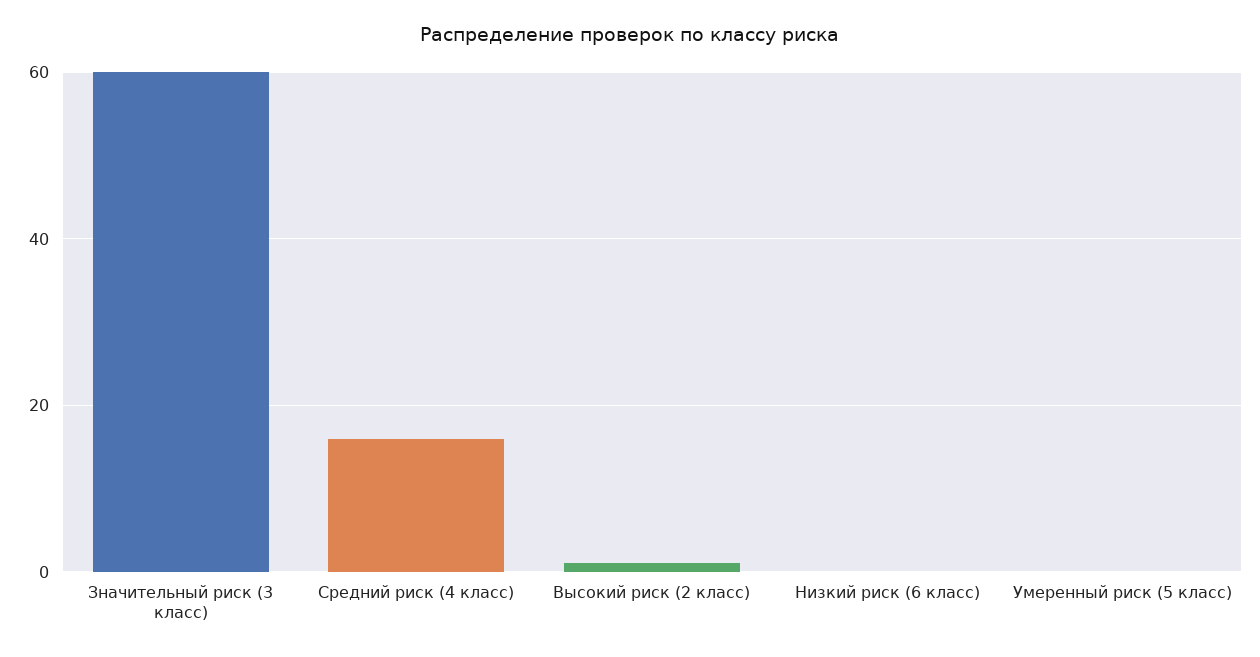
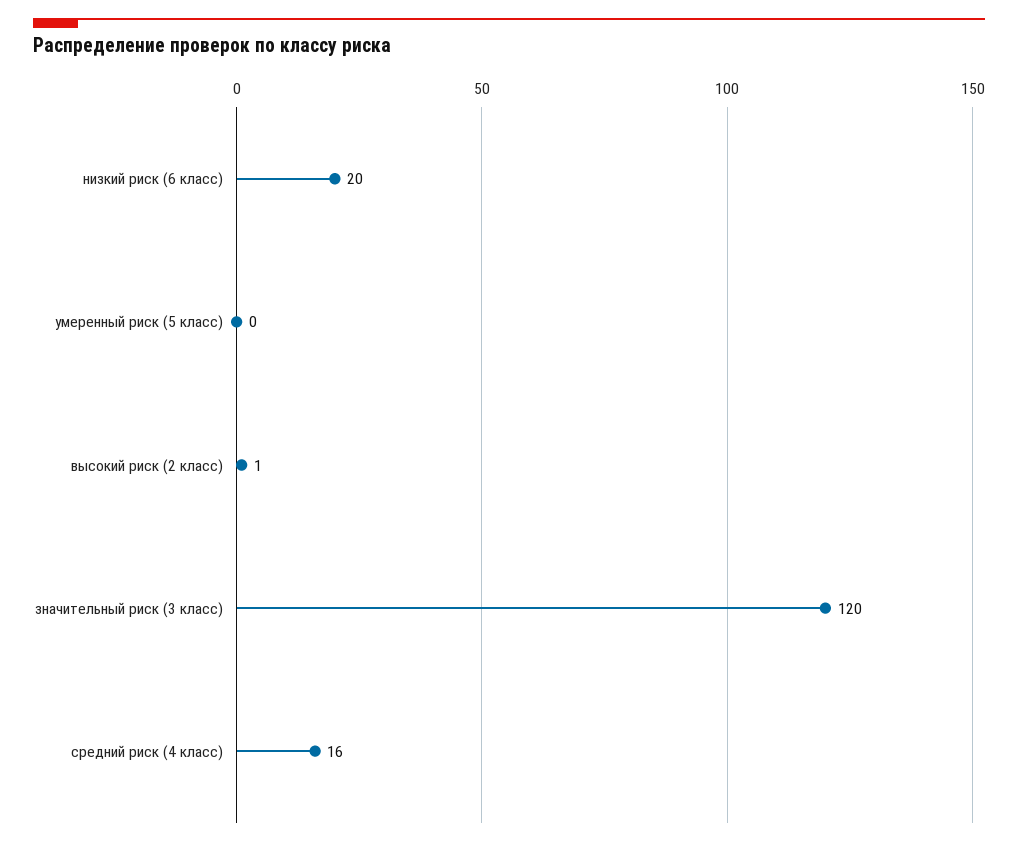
  {
-   "Значительный риск (3 класс)": 60,
+   "Значительный риск (3 класс)": 120,
    "Средний риск (4 класс)": 16,
    "Высокий риск (2 класс)": 1,
-   "Низкий риск (6 класс)": 0,
+   "Низкий риск (6 класс)": 20,
    "Умеренный риск (5 класс)": 0
  }

